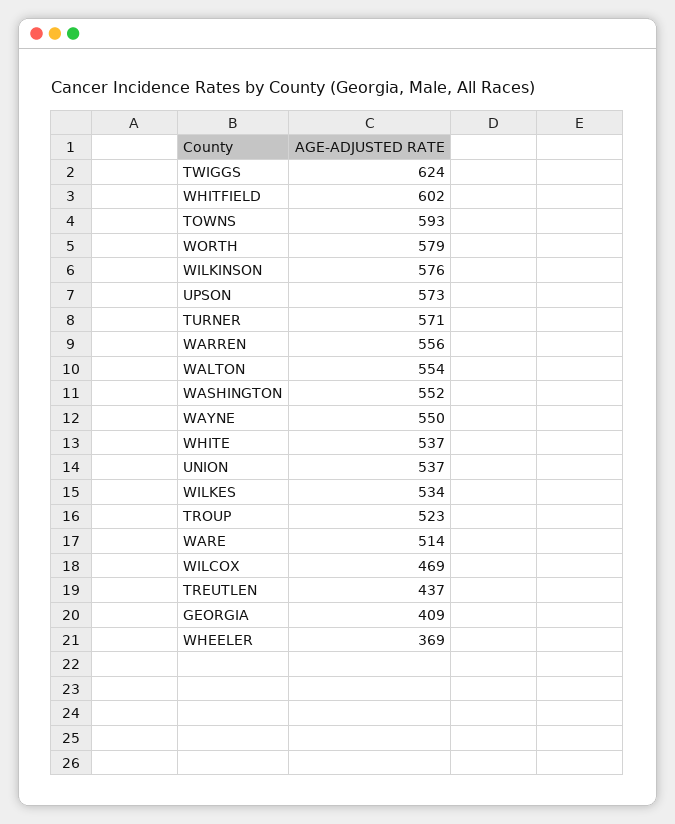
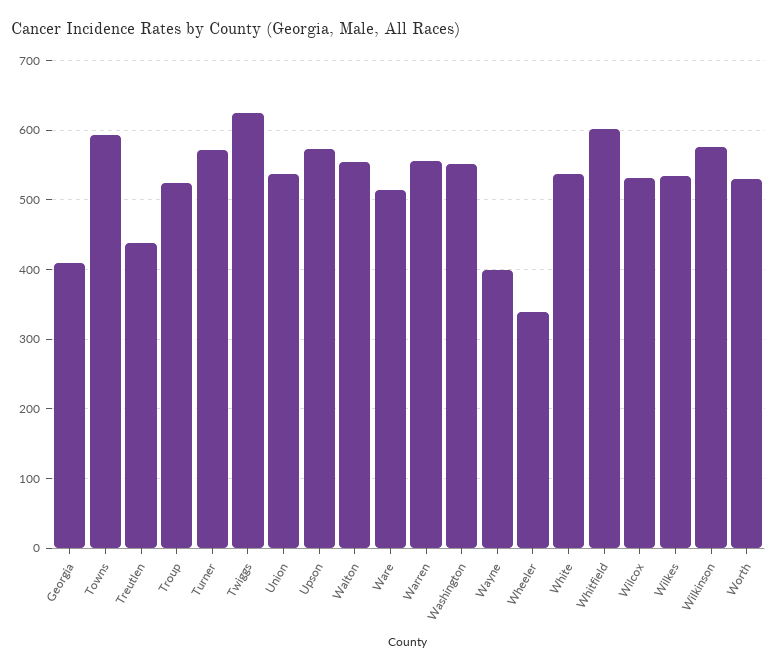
  {
    "TWIGGS": 624,
    "WHITFIELD": 602,
    "TOWNS": 593,
-   "WORTH": 579,
+   "WORTH": 530,
    "WILKINSON": 576,
    "UPSON": 573,
    "TURNER": 571,
    "WARREN": 556,
    "WALTON": 554,
    "WASHINGTON": 552,
-   "WAYNE": 550,
+   "WAYNE": 400,
    "WHITE": 537,
    "UNION": 537,
    "WILKES": 534,
    "TROUP": 523,
    "WARE": 514,
-   "WILCOX": 469,
+   "WILCOX": 530,
    "TREUTLEN": 437,
    "GEORGIA": 409,
-   "WHEELER": 369
+   "WHEELER": 340
  }

